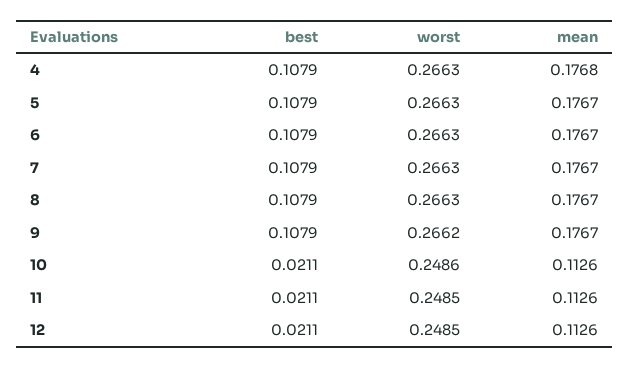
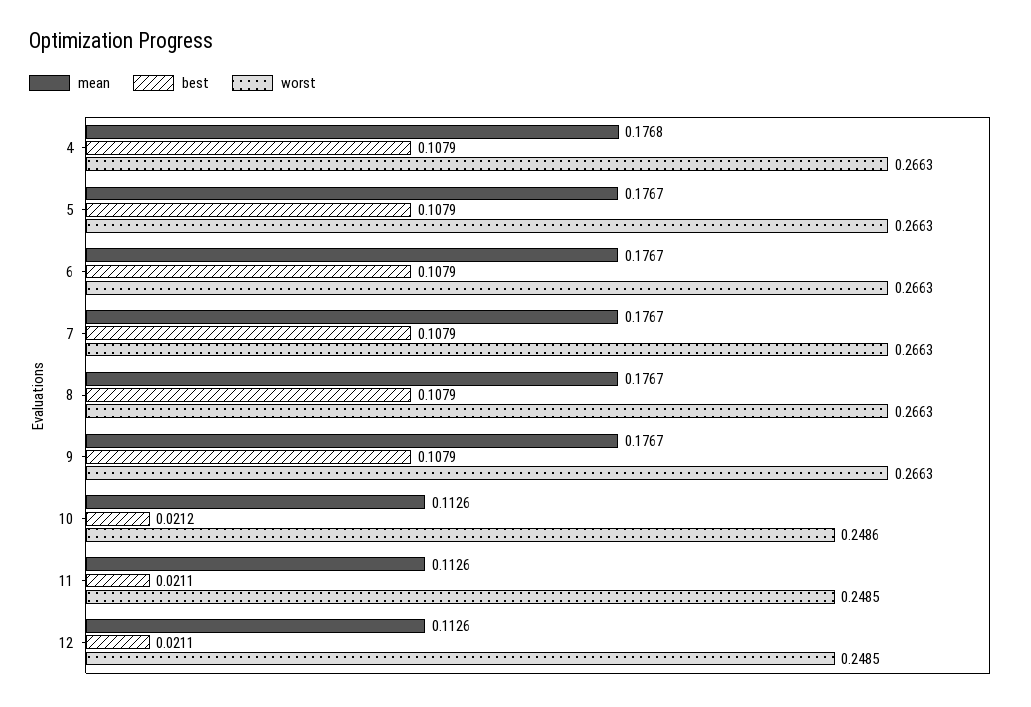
  {
    "best": {
      "4": 0.1079,
      "5": 0.1079,
      "6": 0.1079,
      "7": 0.1079,
      "8": 0.1079,
      "9": 0.1079,
-     "10": 0.0211,
+     "10": 0.0212,
      "11": 0.0211,
      "12": 0.0211
    },
    "worst": {
      "4": 0.2663,
      "5": 0.2663,
      "6": 0.2663,
      "7": 0.2663,
      "8": 0.2663,
-     "9": 0.2662,
+     "9": 0.2663,
      "10": 0.2486,
      "11": 0.2485,
      "12": 0.2485
    },
    "mean": {
      "4": 0.1768,
      "5": 0.1767,
      "6": 0.1767,
      "7": 0.1767,
      "8": 0.1767,
      "9": 0.1767,
      "10": 0.1126,
      "11": 0.1126,
      "12": 0.1126
    }
  }

